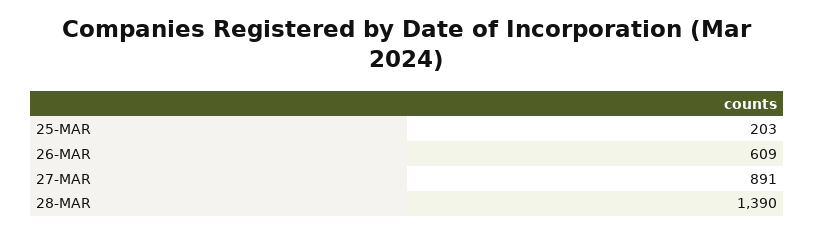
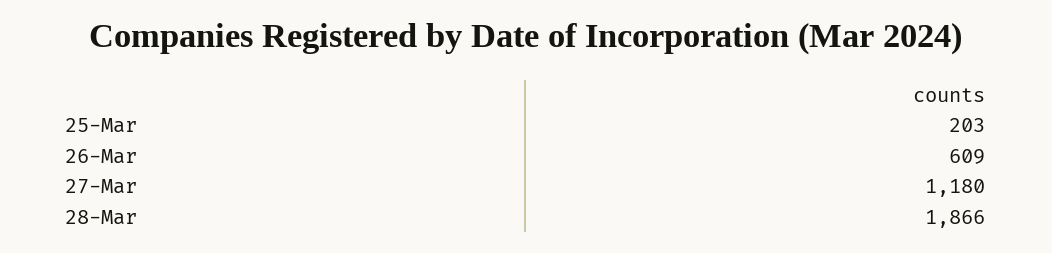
  {
    "25-MAR": 203,
    "26-MAR": 609,
-   "27-MAR": 891,
+   "27-MAR": 1180,
-   "28-MAR": 1390
+   "28-MAR": 1866
  }

